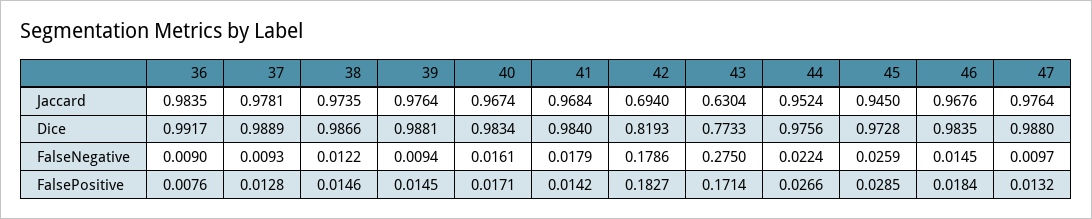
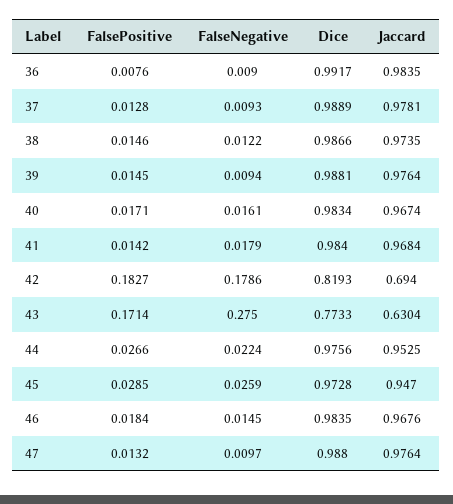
  {
    "36": {
      "Jaccard": 0.9835,
      "Dice": 0.9917,
      "FalseNegative": 0.009,
      "FalsePositive": 0.0076
    },
    "37": {
      "Jaccard": 0.9781,
      "Dice": 0.9889,
      "FalseNegative": 0.0093,
      "FalsePositive": 0.0128
    },
    "38": {
      "Jaccard": 0.9735,
      "Dice": 0.9866,
      "FalseNegative": 0.0122,
      "FalsePositive": 0.0146
    },
    "39": {
      "Jaccard": 0.9764,
      "Dice": 0.9881,
      "FalseNegative": 0.0094,
      "FalsePositive": 0.0145
    },
    "40": {
      "Jaccard": 0.9674,
      "Dice": 0.9834,
      "FalseNegative": 0.0161,
      "FalsePositive": 0.0171
    },
    "41": {
      "Jaccard": 0.9684,
      "Dice": 0.984,
      "FalseNegative": 0.0179,
      "FalsePositive": 0.0142
    },
    "42": {
      "Jaccard": 0.694,
      "Dice": 0.8193,
      "FalseNegative": 0.1786,
      "FalsePositive": 0.1827
    },
    "43": {
      "Jaccard": 0.6304,
      "Dice": 0.7733,
      "FalseNegative": 0.275,
      "FalsePositive": 0.1714
    },
    "44": {
-     "Jaccard": 0.9524,
+     "Jaccard": 0.9525,
      "Dice": 0.9756,
      "FalseNegative": 0.0224,
      "FalsePositive": 0.0266
    },
    "45": {
-     "Jaccard": 0.945,
+     "Jaccard": 0.947,
      "Dice": 0.9728,
      "FalseNegative": 0.0259,
      "FalsePositive": 0.0285
    },
    "46": {
      "Jaccard": 0.9676,
      "Dice": 0.9835,
      "FalseNegative": 0.0145,
      "FalsePositive": 0.0184
    },
    "47": {
      "Jaccard": 0.9764,
      "Dice": 0.988,
      "FalseNegative": 0.0097,
      "FalsePositive": 0.0132
    }
  }

